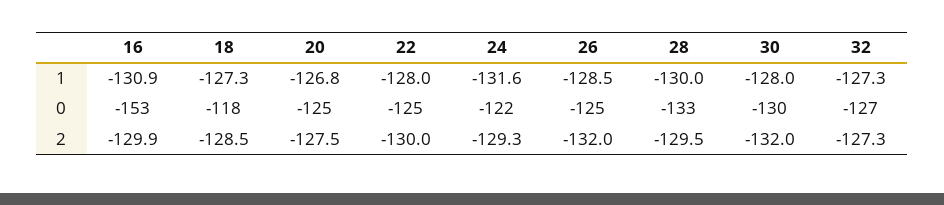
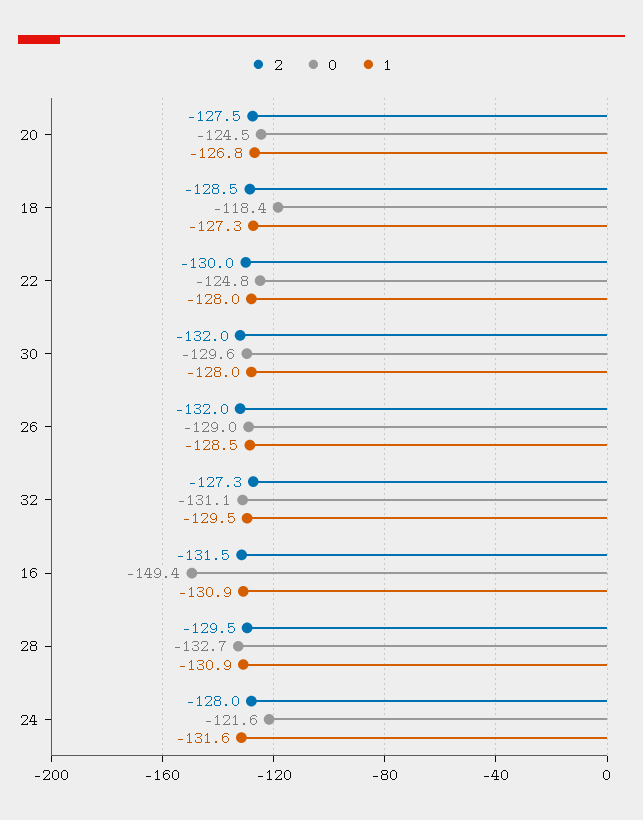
  {
    "1": {
      "16": -130.9,
      "18": -127.3,
      "20": -126.8,
      "22": -128,
      "24": -131.6,
      "26": -128.5,
-     "28": -130,
+     "28": -130.9,
      "30": -128,
-     "32": -127.3
+     "32": -129.5
    },
    "0": {
-     "16": -153,
+     "16": -149.4,
      "18": -118.4,
      "20": -124.5,
      "22": -124.8,
      "24": -121.6,
-     "26": -125,
+     "26": -129,
      "28": -132.7,
      "30": -129.6,
-     "32": -127
+     "32": -131.1
    },
    "2": {
-     "16": -129.9,
+     "16": -131.5,
      "18": -128.5,
      "20": -127.5,
      "22": -130,
-     "24": -129.3,
+     "24": -128,
      "26": -132,
      "28": -129.5,
      "30": -132,
      "32": -127.3
    }
  }

